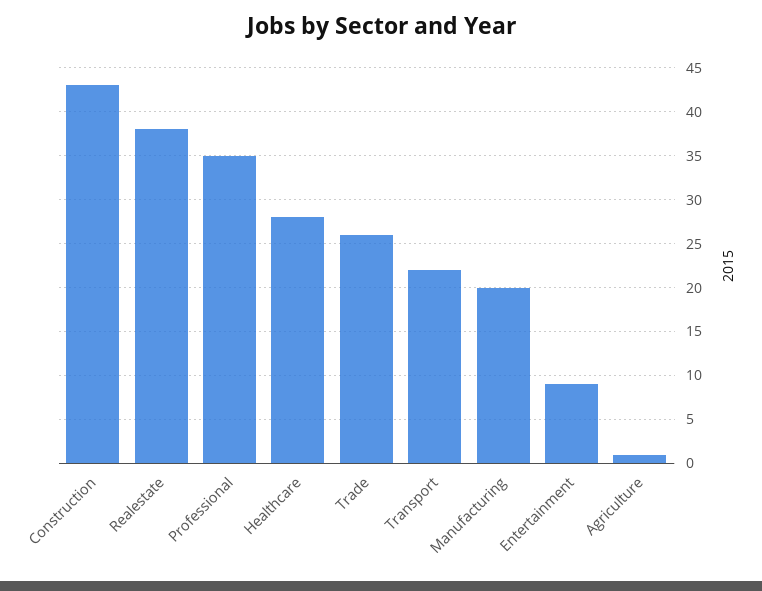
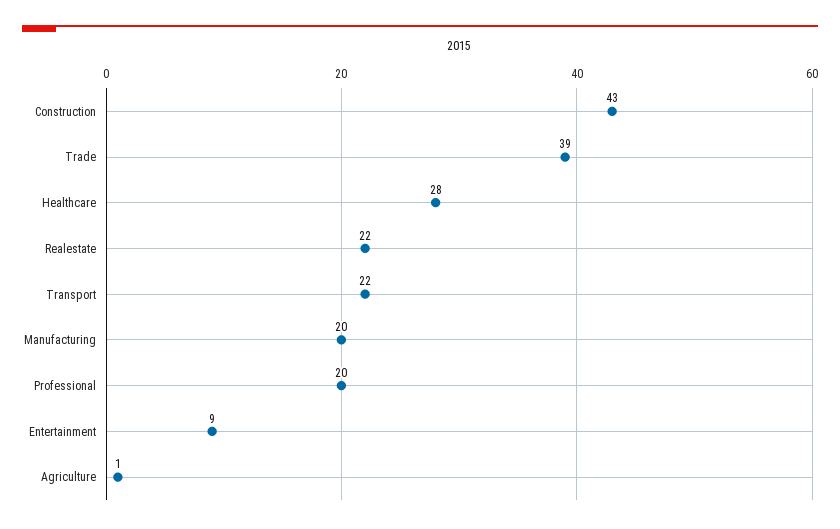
  {
    "Construction": 43,
-   "Realestate": 38,
+   "Realestate": 22,
-   "Professional": 35,
+   "Professional": 20,
    "Healthcare": 28,
-   "Trade": 26,
+   "Trade": 39,
    "Transport": 22,
    "Manufacturing": 20,
    "Entertainment": 9,
    "Agriculture": 1
  }

